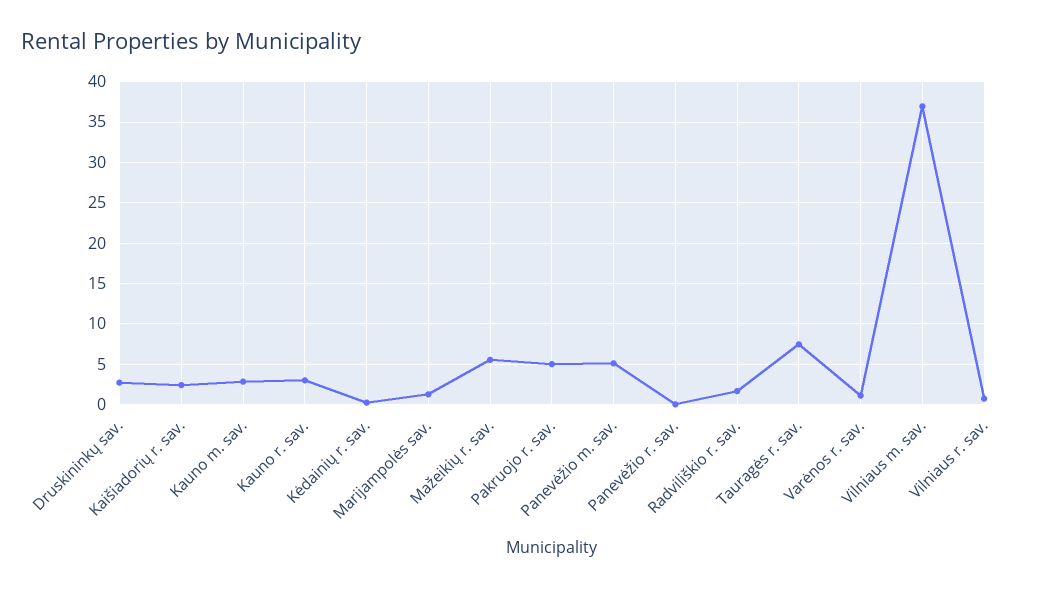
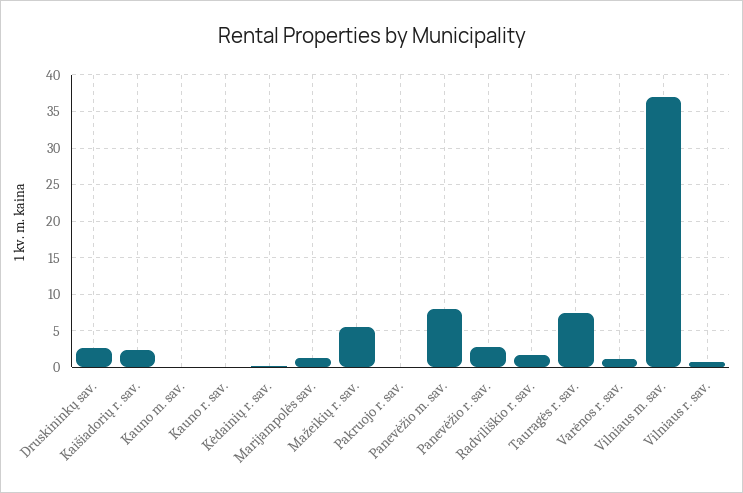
  {
    "Druskininkų sav.": 3,
    "Kaišiadorių r. sav.": 2,
-   "Kauno m. sav.": 3,
+   "Kauno m. sav.": 0,
-   "Kauno r. sav.": 3,
+   "Kauno r. sav.": 0,
    "Kėdainių r. sav.": 0,
    "Marijampolės sav.": 1,
    "Mažeikių r. sav.": 6,
-   "Pakruojo r. sav.": 5,
+   "Pakruojo r. sav.": 0,
-   "Panevėžio m. sav.": 5,
+   "Panevėžio m. sav.": 8,
-   "Panevėžio r. sav.": 0,
+   "Panevėžio r. sav.": 3,
    "Radviliškio r. sav.": 2,
    "Tauragės r. sav.": 7,
    "Varėnos r. sav.": 1,
    "Vilniaus m. sav.": 37,
    "Vilniaus r. sav.": 1
  }

